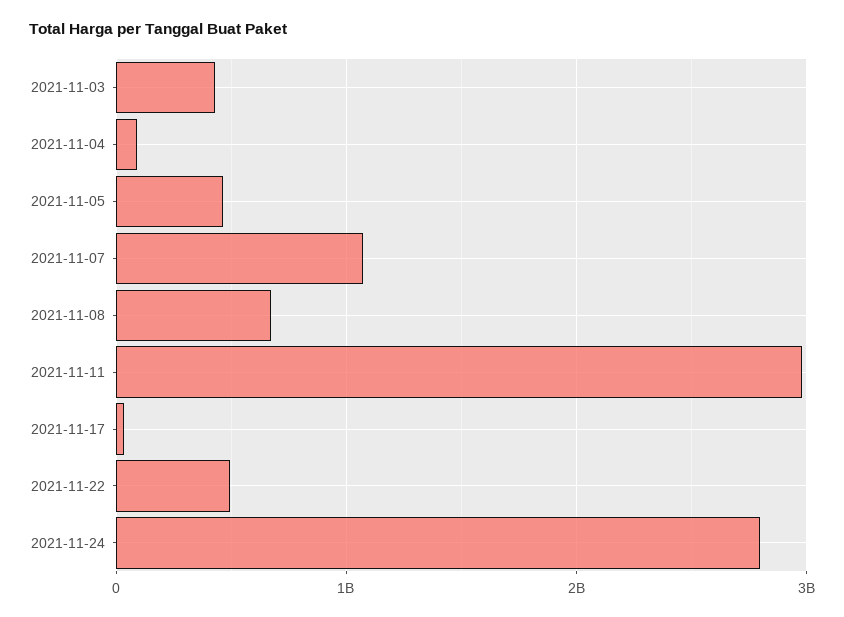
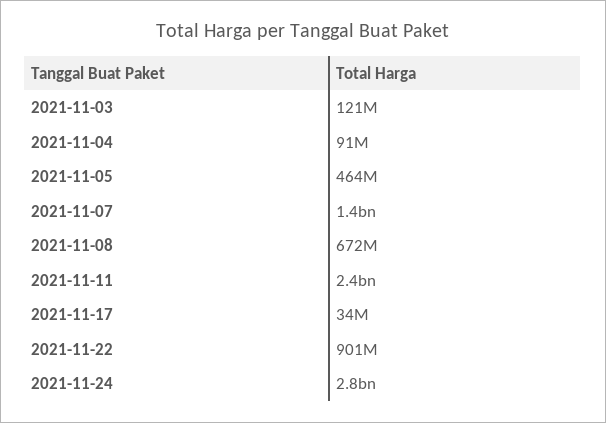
  {
-   "2021-11-03": 400000000,
+   "2021-11-03": 121000000,
    "2021-11-04": 91000000,
    "2021-11-05": 464000000,
-   "2021-11-07": 1100000000,
+   "2021-11-07": 1400000000,
    "2021-11-08": 672000000,
-   "2021-11-11": 3000000000,
+   "2021-11-11": 2400000000,
    "2021-11-17": 34000000,
-   "2021-11-22": 500000000,
+   "2021-11-22": 901000000,
    "2021-11-24": 2800000000
  }

